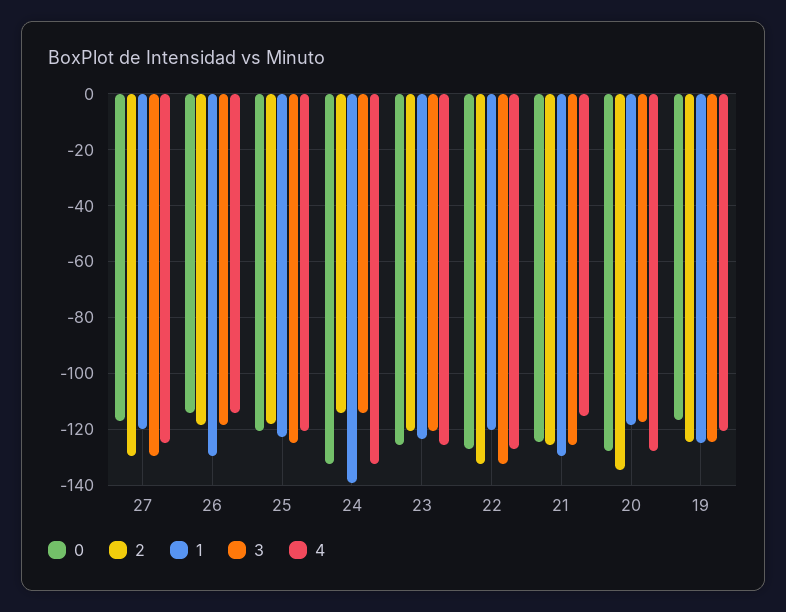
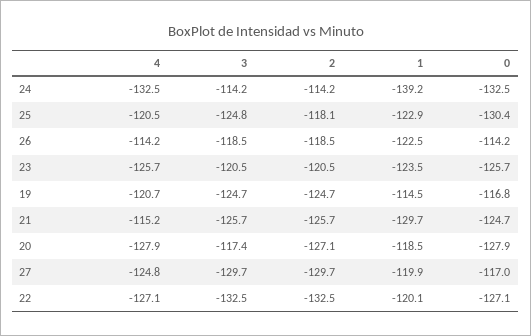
  {
    "0": {
      "27": -117,
      "26": -114.2,
-     "25": -120,
+     "25": -130.4,
      "24": -132.5,
      "23": -125.7,
      "22": -127.1,
      "21": -124.7,
      "20": -127.9,
      "19": -116.8
    },
    "2": {
      "27": -129.7,
      "26": -118.5,
      "25": -118.1,
      "24": -114.2,
      "23": -120.5,
      "22": -132.5,
      "21": -125.7,
-     "20": -135,
+     "20": -127.1,
      "19": -124.7
    },
    "1": {
      "27": -119.9,
-     "26": -130,
+     "26": -122.5,
      "25": -122.9,
      "24": -139.2,
      "23": -123.5,
      "22": -120.1,
      "21": -129.7,
      "20": -118.5,
-     "19": -125
+     "19": -114.5
    },
    "3": {
      "27": -129.7,
      "26": -118.5,
      "25": -124.8,
      "24": -114.2,
      "23": -120.5,
      "22": -132.5,
      "21": -125.7,
      "20": -117.4,
      "19": -124.7
    },
    "4": {
      "27": -124.8,
      "26": -114.2,
      "25": -120.5,
      "24": -132.5,
      "23": -125.7,
      "22": -127.1,
      "21": -115.2,
      "20": -127.9,
      "19": -120.7
    }
  }

